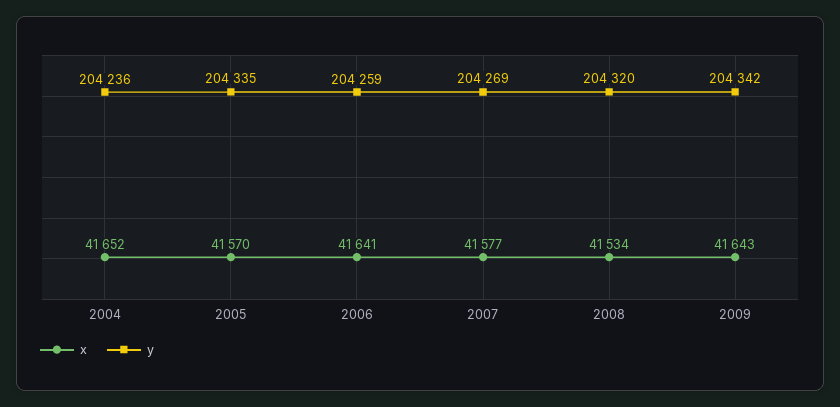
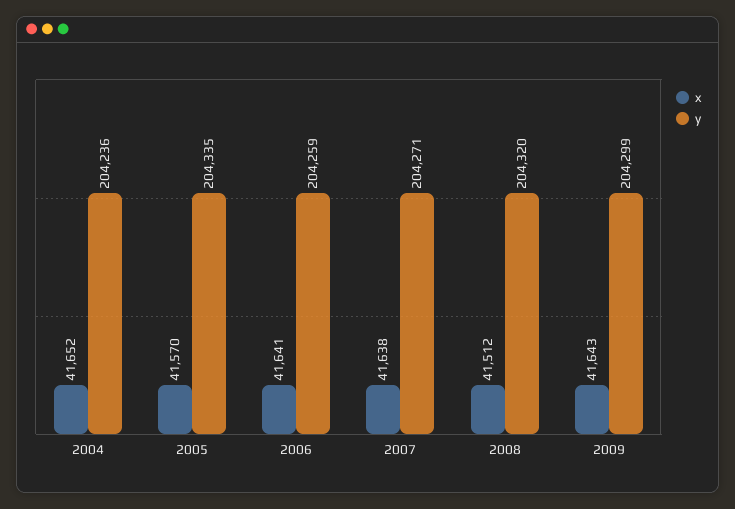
  {
    "x": {
      "2004": 41652,
      "2005": 41570,
      "2006": 41641,
-     "2007": 41577,
+     "2007": 41638,
-     "2008": 41534,
+     "2008": 41512,
      "2009": 41643
    },
    "y": {
      "2004": 204236,
      "2005": 204335,
      "2006": 204259,
-     "2007": 204269,
+     "2007": 204271,
      "2008": 204320,
-     "2009": 204342
+     "2009": 204299
    }
  }

